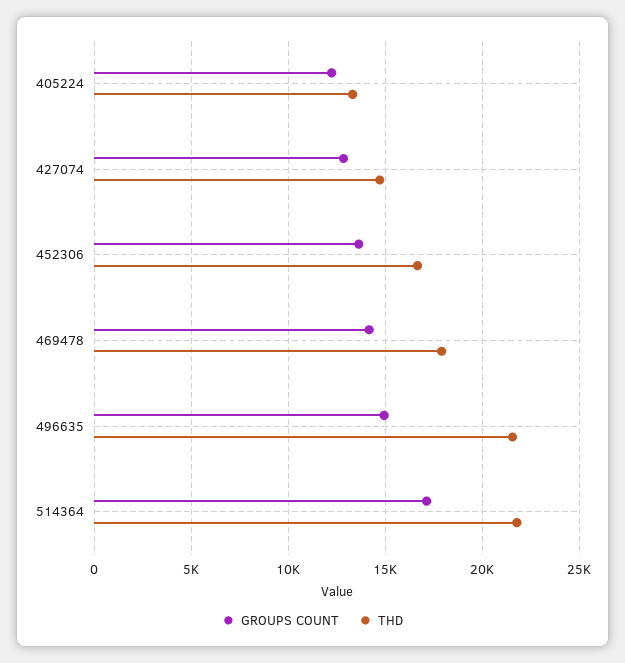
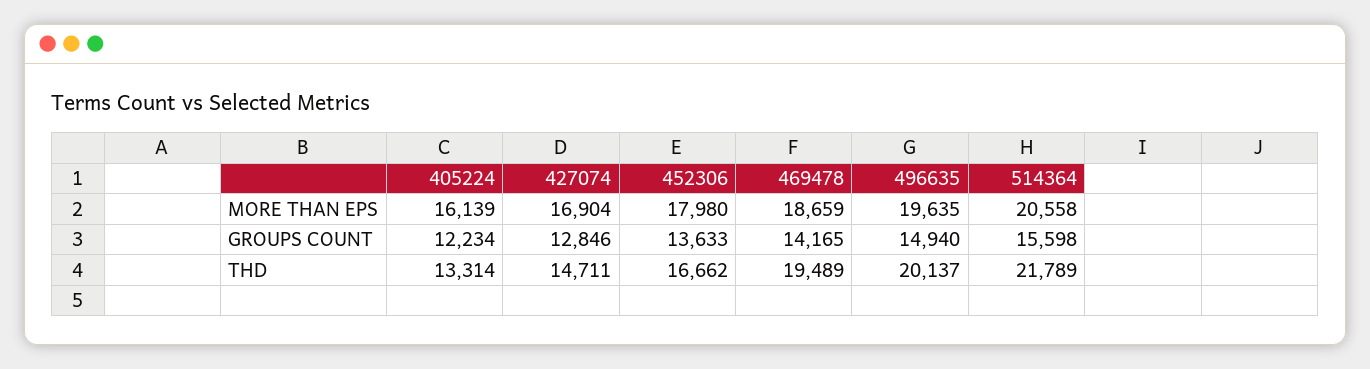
  {
    "GROUPS COUNT": {
      "405224": 12234,
      "427074": 12846,
      "452306": 13633,
      "469478": 14165,
      "496635": 14940,
-     "514364": 17000
+     "514364": 15598
    },
    "THD": {
      "405224": 13314,
      "427074": 14711,
      "452306": 16662,
-     "469478": 18000,
+     "469478": 19489,
-     "496635": 21500,
+     "496635": 20137,
      "514364": 21789
-   }
+   },
+   "MORE THAN EPS": {
+     "405224": 16139,
+     "427074": 16904,
+     "452306": 17980,
+     "469478": 18659,
+     "496635": 19635,
+     "514364": 20558
+   }
  }

